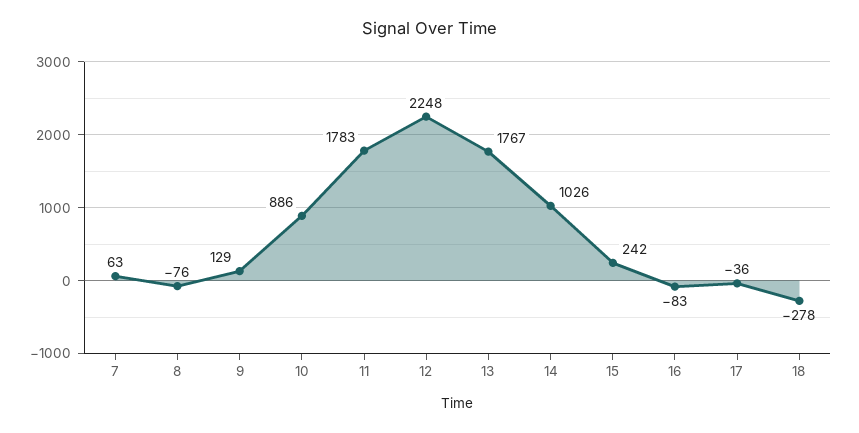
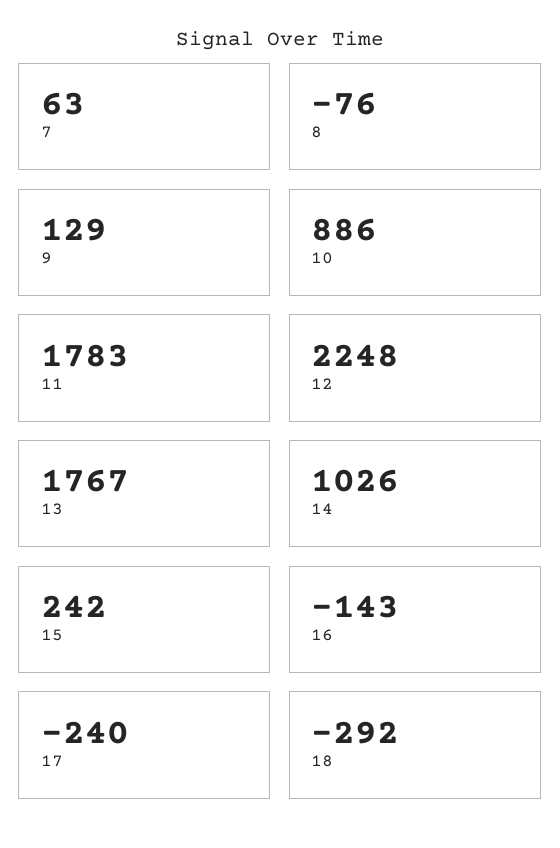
  {
    "7": 63,
    "8": -76,
    "9": 129,
    "10": 886,
    "11": 1783,
    "12": 2248,
    "13": 1767,
    "14": 1026,
    "15": 242,
-   "16": -83,
+   "16": -143,
-   "17": -36,
+   "17": -240,
-   "18": -278
+   "18": -292
  }

